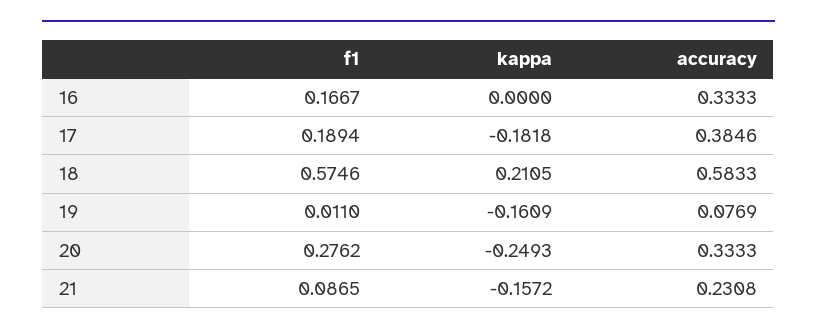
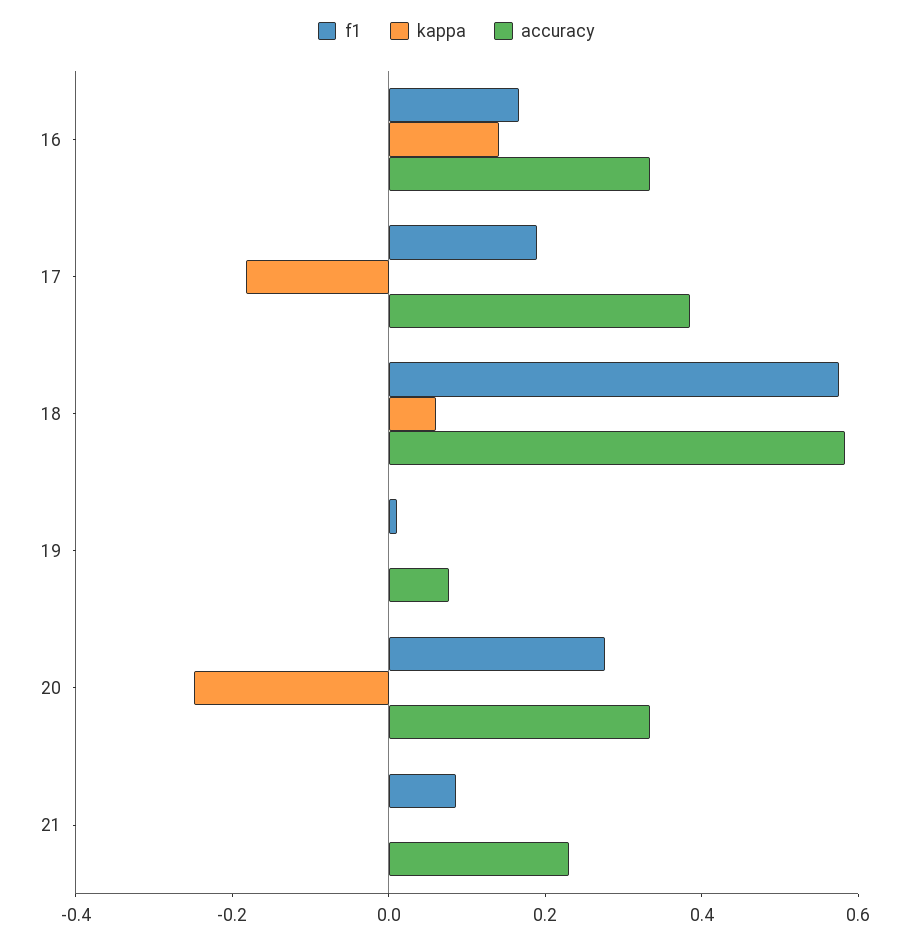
  {
    "f1": {
      "16": 0.1667,
      "17": 0.1894,
      "18": 0.5746,
      "19": 0.011,
      "20": 0.2762,
      "21": 0.0865
    },
    "kappa": {
-     "16": 0,
+     "16": 0.15,
      "17": -0.1818,
-     "18": 0.2105,
+     "18": 0.05,
-     "19": -0.1609,
+     "19": 0,
      "20": -0.2493,
-     "21": -0.1572
+     "21": 0
    },
    "accuracy": {
      "16": 0.3333,
      "17": 0.3846,
      "18": 0.5833,
      "19": 0.0769,
      "20": 0.3333,
      "21": 0.2308
    }
  }

